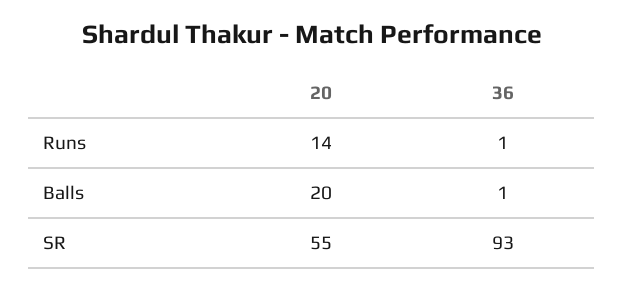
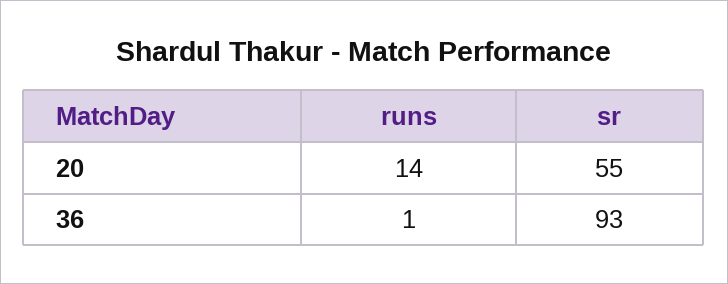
  {
    "20": {
      "Runs": 14,
-     "Balls": 20,
      "SR": 55
    },
    "36": {
      "Runs": 1,
-     "Balls": 1,
      "SR": 93
    }
  }

